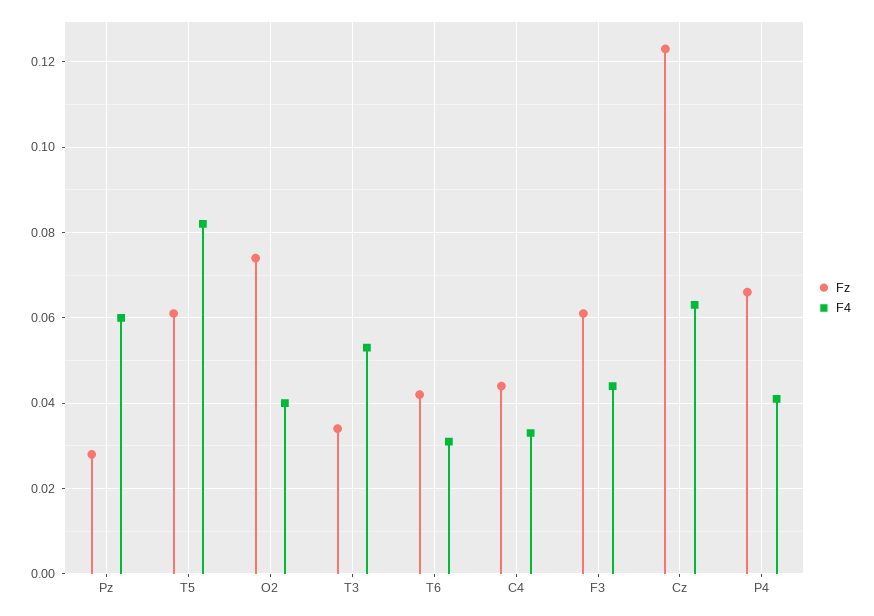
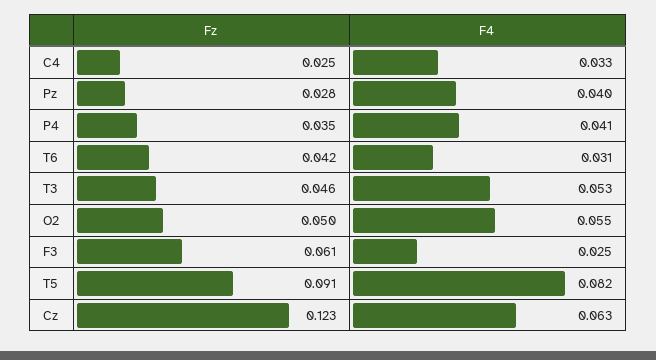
  {
    "Fz": {
      "Pz": 0.028,
-     "T5": 0.06,
+     "T5": 0.091,
-     "O2": 0.075,
+     "O2": 0.05,
-     "T3": 0.035,
+     "T3": 0.046,
      "T6": 0.042,
-     "C4": 0.045,
+     "C4": 0.025,
      "F3": 0.061,
      "Cz": 0.123,
-     "P4": 0.065
+     "P4": 0.035
    },
    "F4": {
-     "Pz": 0.06,
+     "Pz": 0.04,
      "T5": 0.082,
-     "O2": 0.04,
+     "O2": 0.055,
      "T3": 0.053,
      "T6": 0.031,
      "C4": 0.033,
-     "F3": 0.045,
+     "F3": 0.025,
      "Cz": 0.063,
      "P4": 0.041
    }
  }

